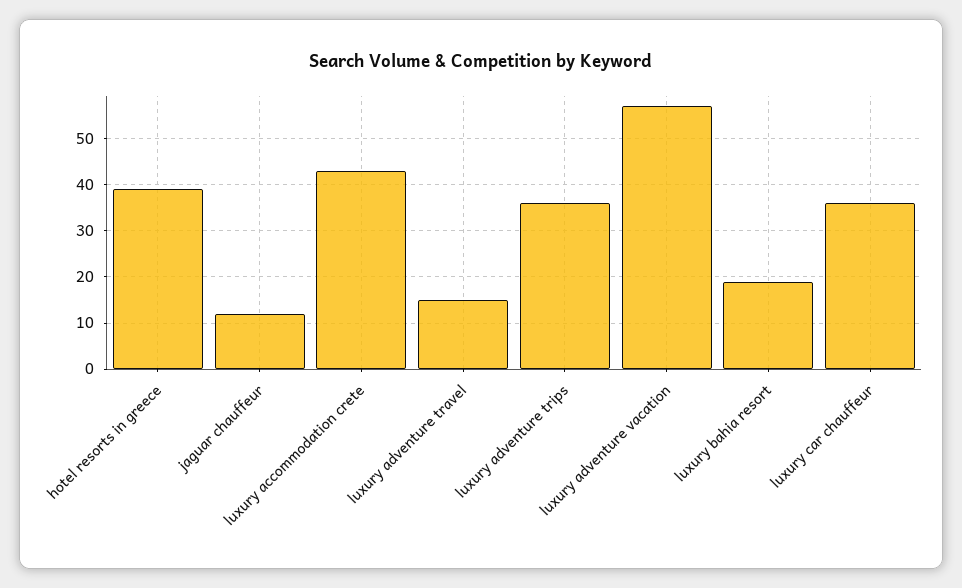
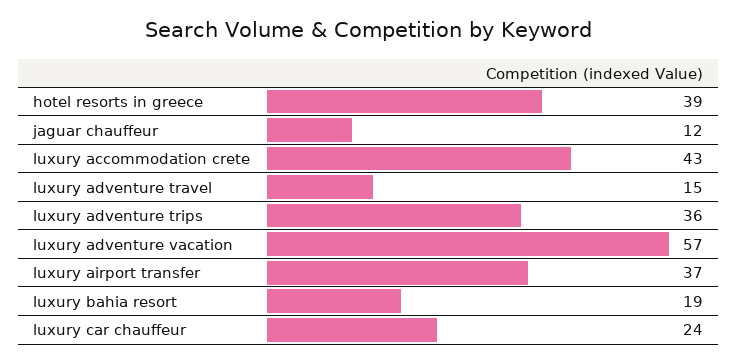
  {
    "hotel resorts in greece": 39,
    "jaguar chauffeur": 12,
    "luxury accommodation crete": 43,
    "luxury adventure travel": 15,
    "luxury adventure trips": 36,
    "luxury adventure vacation": 57,
    "luxury bahia resort": 19,
-   "luxury car chauffeur": 35
+   "luxury car chauffeur": 24,
+   "luxury airport transfer": 37
  }

